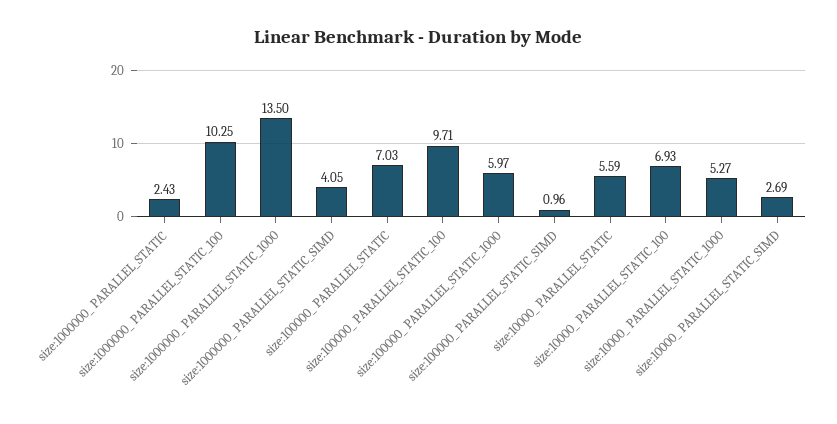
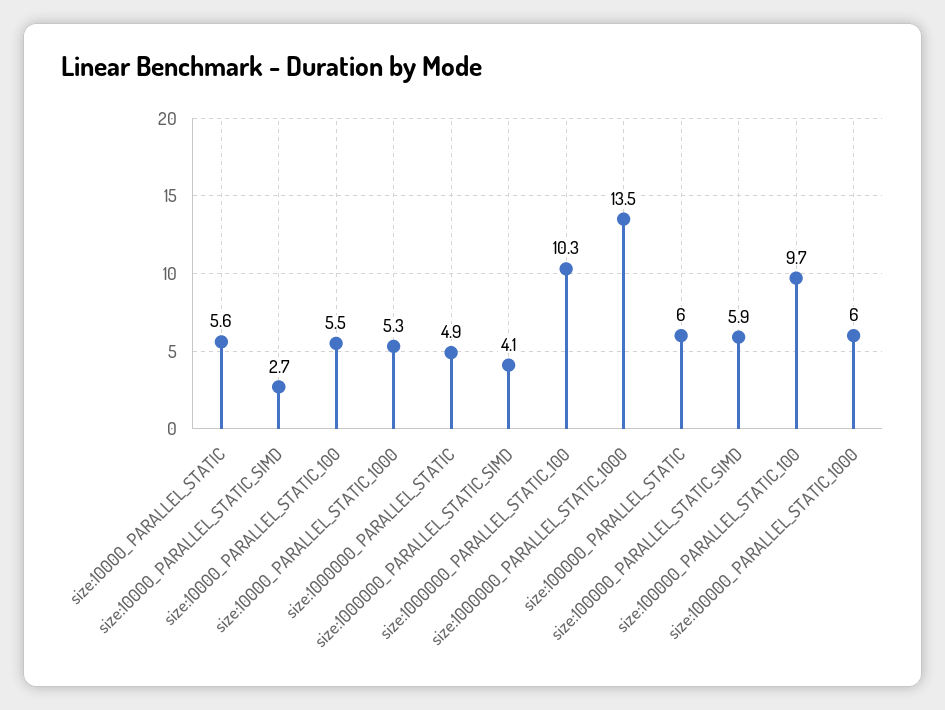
  {
-   "size:1000000_ PARALLEL_STATIC": 2.43,
+   "size:1000000_ PARALLEL_STATIC": 4.9,
    "size:1000000_ PARALLEL_STATIC_100": 10.25,
    "size:1000000_ PARALLEL_STATIC_1000": 13.5,
    "size:1000000_ PARALLEL_STATIC_SIMD": 4.05,
-   "size:100000_ PARALLEL_STATIC": 7.03,
+   "size:100000_ PARALLEL_STATIC": 6,
    "size:100000_ PARALLEL_STATIC_100": 9.71,
    "size:100000_ PARALLEL_STATIC_1000": 5.97,
-   "size:100000_ PARALLEL_STATIC_SIMD": 0.96,
+   "size:100000_ PARALLEL_STATIC_SIMD": 5.9,
    "size:10000_ PARALLEL_STATIC": 5.59,
-   "size:10000_ PARALLEL_STATIC_100": 6.93,
+   "size:10000_ PARALLEL_STATIC_100": 5.5,
    "size:10000_ PARALLEL_STATIC_1000": 5.27,
    "size:10000_ PARALLEL_STATIC_SIMD": 2.69
  }

